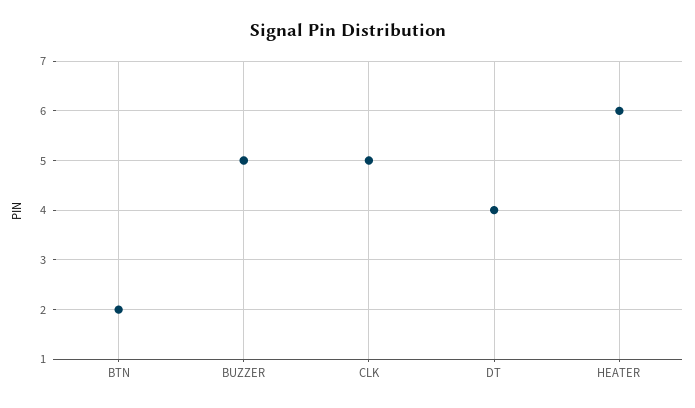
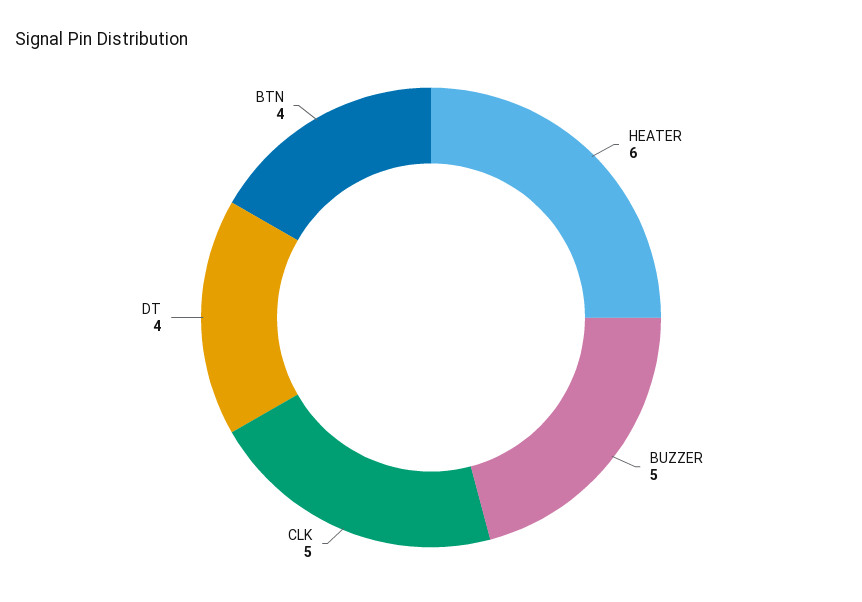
  {
-   "BTN": 2,
+   "BTN": 4,
    "BUZZER": 5,
    "CLK": 5,
    "DT": 4,
    "HEATER": 6
  }

